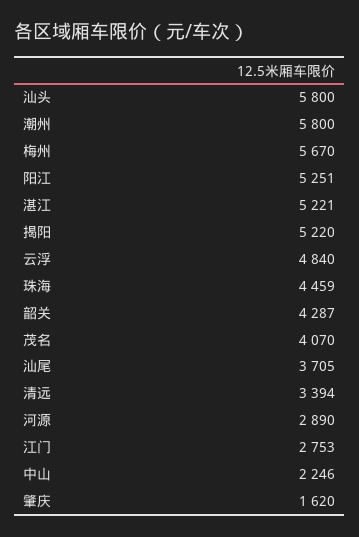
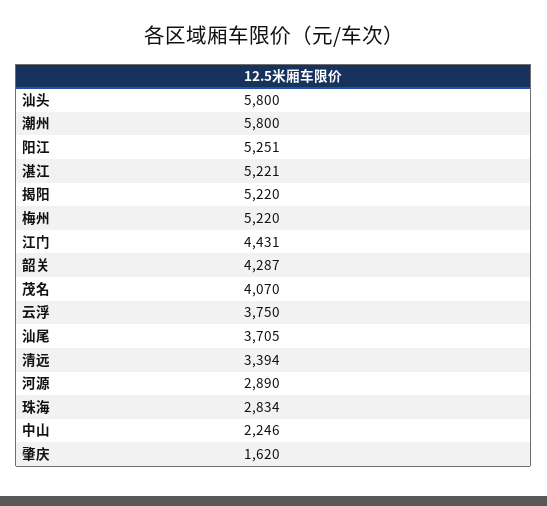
  {
    "汕头": 5800,
    "潮州": 5800,
-   "梅州": 5670,
+   "梅州": 5220,
    "阳江": 5251,
    "湛江": 5221,
    "揭阳": 5220,
-   "云浮": 4840,
+   "云浮": 3750,
-   "珠海": 4459,
+   "珠海": 2834,
    "韶关": 4287,
    "茂名": 4070,
    "汕尾": 3705,
    "清远": 3394,
    "河源": 2890,
-   "江门": 2753,
+   "江门": 4431,
    "中山": 2246,
    "肇庆": 1620
  }

